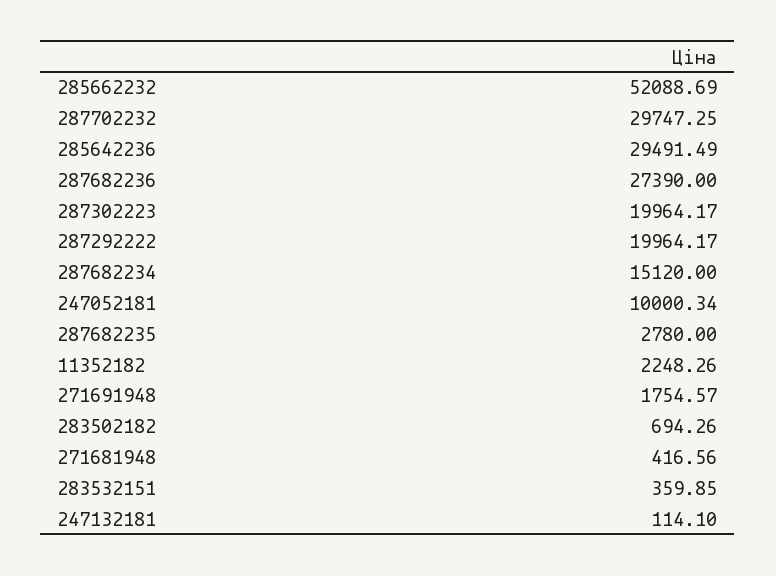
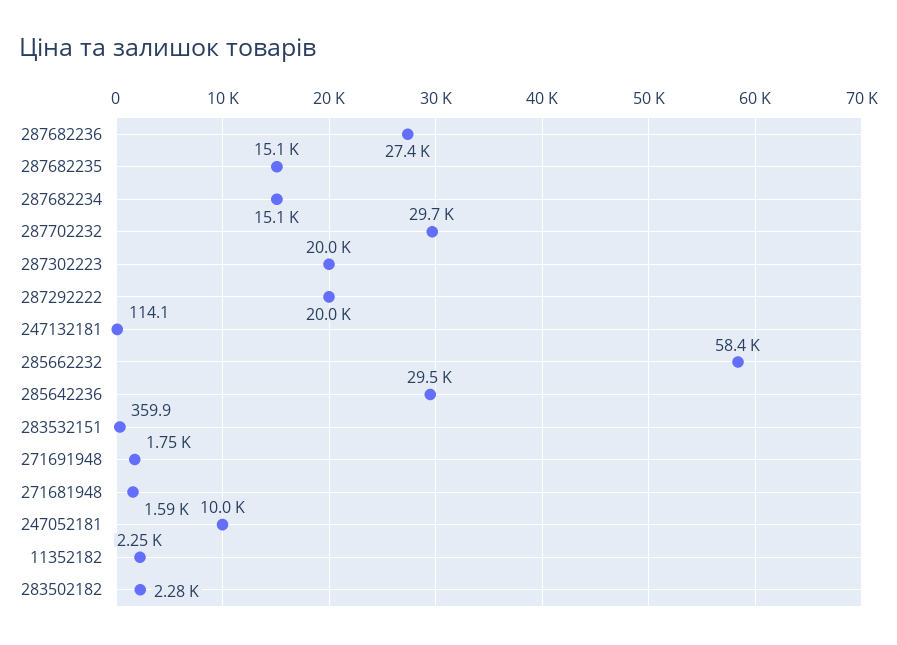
  {
-   "285662232": 52088.69,
+   "285662232": 58400,
    "287702232": 29747.25,
    "285642236": 29491.49,
    "287682236": 27390,
    "287302223": 19964.17,
    "287292222": 19964.17,
    "287682234": 15120,
    "247052181": 10000.34,
-   "287682235": 2780,
+   "287682235": 15100,
    "11352182": 2248.26,
    "271691948": 1754.57,
-   "283502182": 694.26,
+   "283502182": 2280,
-   "271681948": 416.56,
+   "271681948": 1590,
    "283532151": 359.85,
    "247132181": 114.1
  }

